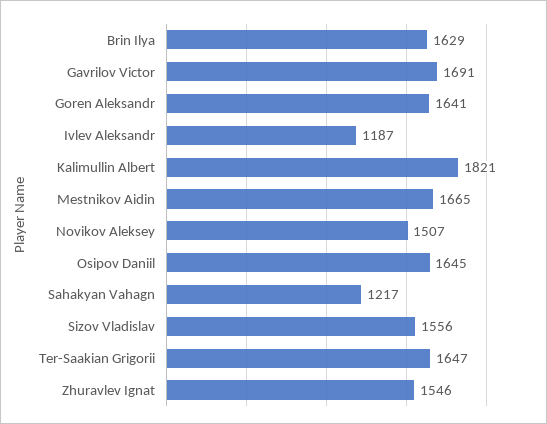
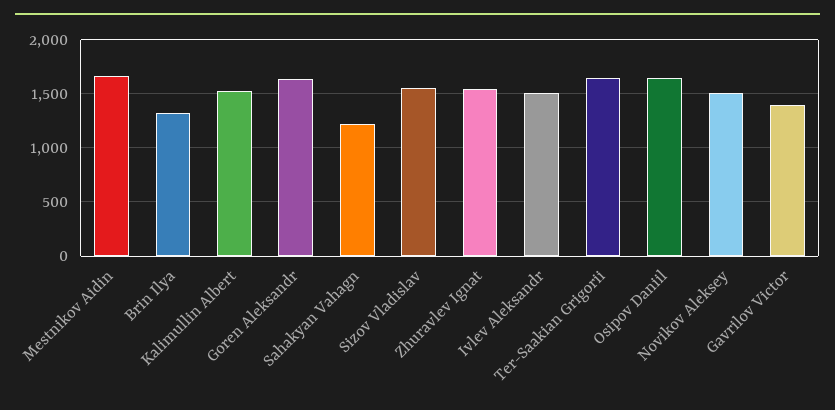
  {
-   "Brin Ilya": 1629,
+   "Brin Ilya": 1300,
-   "Gavrilov Victor": 1691,
+   "Gavrilov Victor": 1400,
    "Goren Aleksandr": 1641,
-   "Ivlev Aleksandr": 1187,
+   "Ivlev Aleksandr": 1500,
-   "Kalimullin Albert": 1821,
+   "Kalimullin Albert": 1500,
    "Mestnikov Aidin": 1665,
    "Novikov Aleksey": 1507,
    "Osipov Daniil": 1645,
    "Sahakyan Vahagn": 1217,
    "Sizov Vladislav": 1556,
    "Ter-Saakian Grigorii": 1647,
    "Zhuravlev Ignat": 1546
  }

